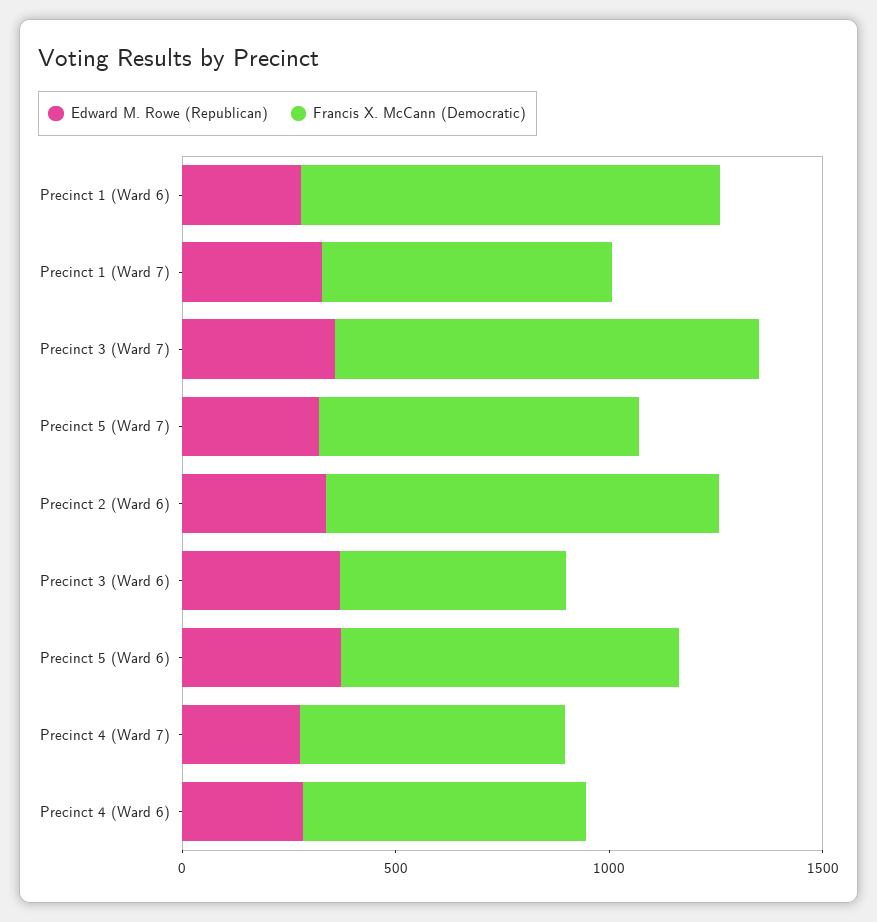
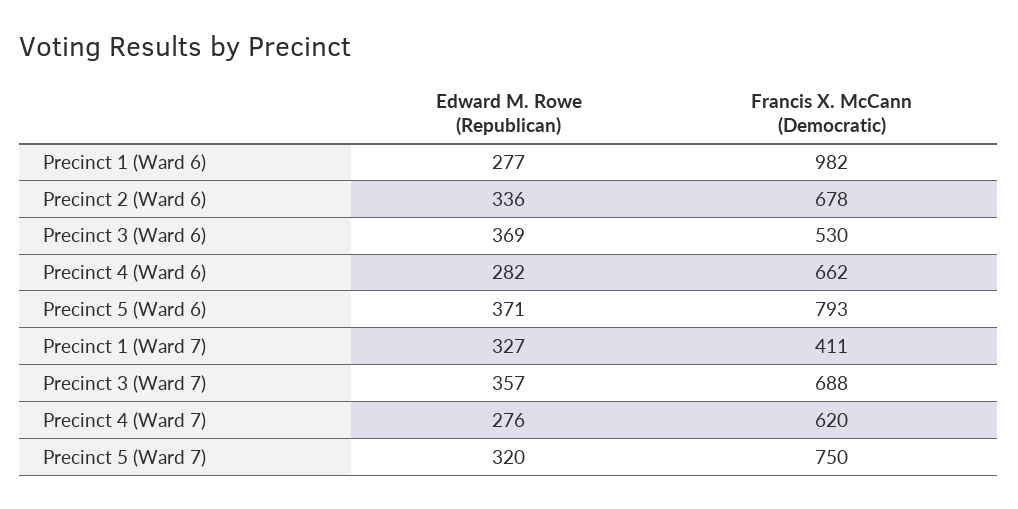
  {
    "Edward M. Rowe (Republican)": {
      "Precinct 1 (Ward 6)": 277,
      "Precinct 1 (Ward 7)": 327,
      "Precinct 3 (Ward 7)": 357,
      "Precinct 5 (Ward 7)": 320,
      "Precinct 2 (Ward 6)": 336,
      "Precinct 3 (Ward 6)": 369,
      "Precinct 5 (Ward 6)": 371,
      "Precinct 4 (Ward 7)": 276,
      "Precinct 4 (Ward 6)": 282
    },
    "Francis X. McCann (Democratic)": {
      "Precinct 1 (Ward 6)": 982,
-     "Precinct 1 (Ward 7)": 700,
+     "Precinct 1 (Ward 7)": 411,
-     "Precinct 3 (Ward 7)": 1000,
+     "Precinct 3 (Ward 7)": 688,
      "Precinct 5 (Ward 7)": 750,
-     "Precinct 2 (Ward 6)": 900,
+     "Precinct 2 (Ward 6)": 678,
      "Precinct 3 (Ward 6)": 530,
      "Precinct 5 (Ward 6)": 793,
      "Precinct 4 (Ward 7)": 620,
      "Precinct 4 (Ward 6)": 662
    }
  }

